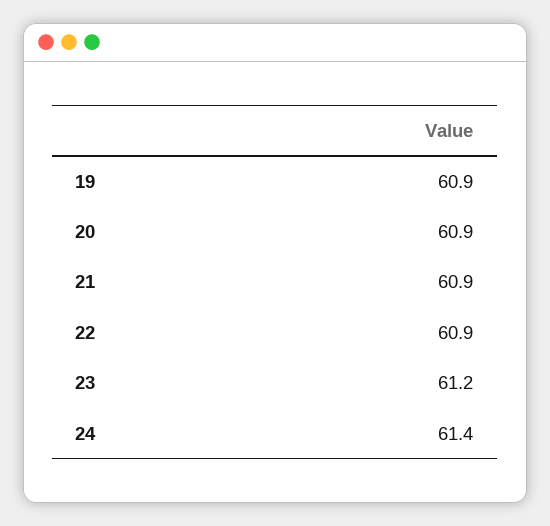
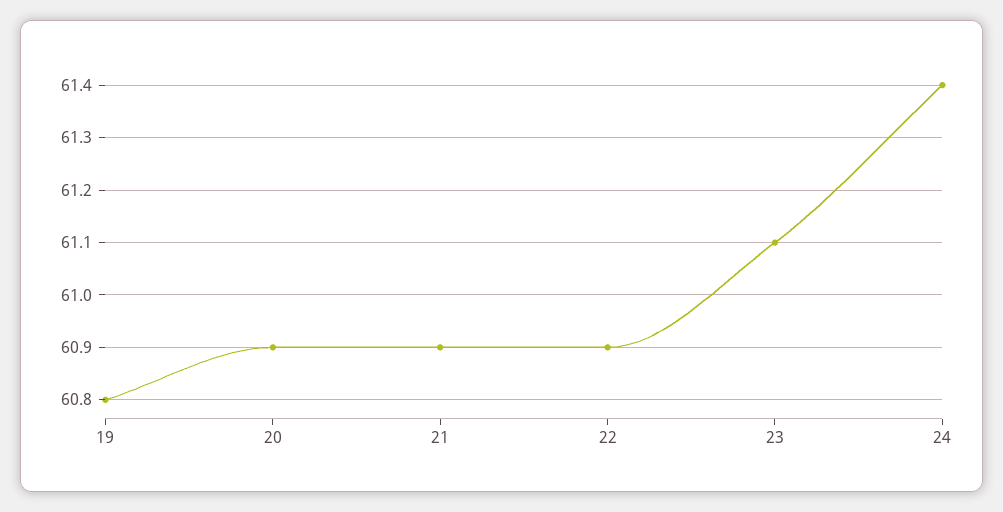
  {
-   "19": 60.9,
+   "19": 60.8,
    "20": 60.9,
    "21": 60.9,
    "22": 60.9,
-   "23": 61.2,
+   "23": 61.1,
    "24": 61.4
  }

